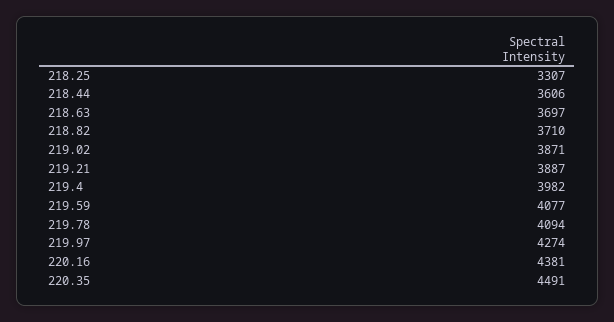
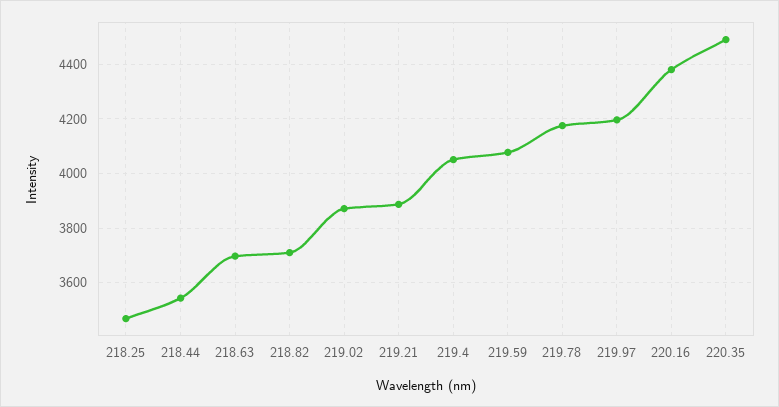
  {
-   "218.25": 3307,
+   "218.25": 3475,
-   "218.44": 3606,
+   "218.44": 3550,
    "218.63": 3697,
    "218.82": 3710,
    "219.02": 3871,
    "219.21": 3887,
-   "219.4": 3982,
+   "219.4": 4050,
    "219.59": 4077,
-   "219.78": 4094,
+   "219.78": 4175,
-   "219.97": 4274,
+   "219.97": 4200,
    "220.16": 4381,
    "220.35": 4491
  }

